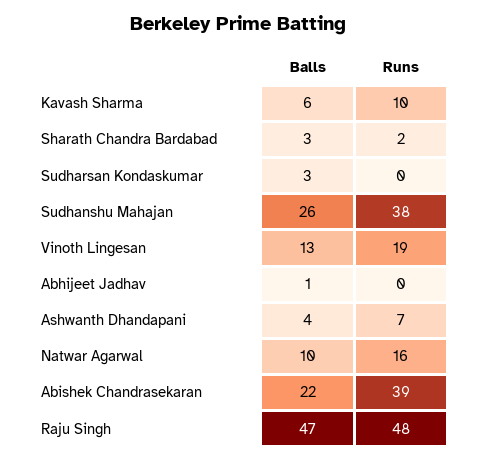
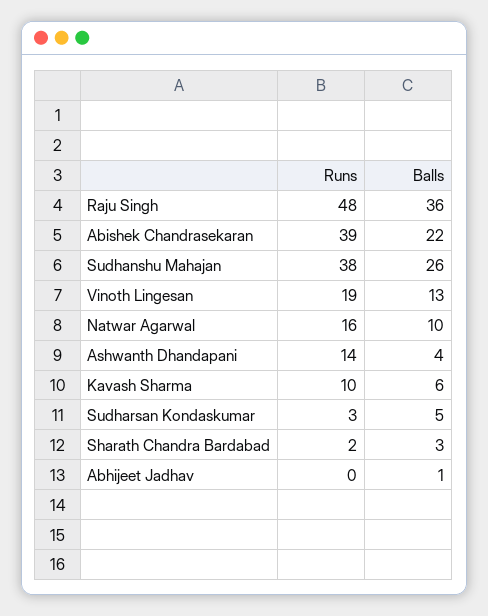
  {
    "Balls": {
      "Kavash Sharma": 6,
      "Sharath Chandra Bardabad": 3,
-     "Sudharsan Kondaskumar": 3,
+     "Sudharsan Kondaskumar": 5,
      "Sudhanshu Mahajan": 26,
      "Vinoth Lingesan": 13,
      "Abhijeet Jadhav": 1,
      "Ashwanth Dhandapani": 4,
      "Natwar Agarwal": 10,
      "Abishek Chandrasekaran": 22,
-     "Raju Singh": 47
+     "Raju Singh": 36
    },
    "Runs": {
      "Kavash Sharma": 10,
      "Sharath Chandra Bardabad": 2,
-     "Sudharsan Kondaskumar": 0,
+     "Sudharsan Kondaskumar": 3,
      "Sudhanshu Mahajan": 38,
      "Vinoth Lingesan": 19,
      "Abhijeet Jadhav": 0,
-     "Ashwanth Dhandapani": 7,
+     "Ashwanth Dhandapani": 14,
      "Natwar Agarwal": 16,
      "Abishek Chandrasekaran": 39,
      "Raju Singh": 48
    }
  }

